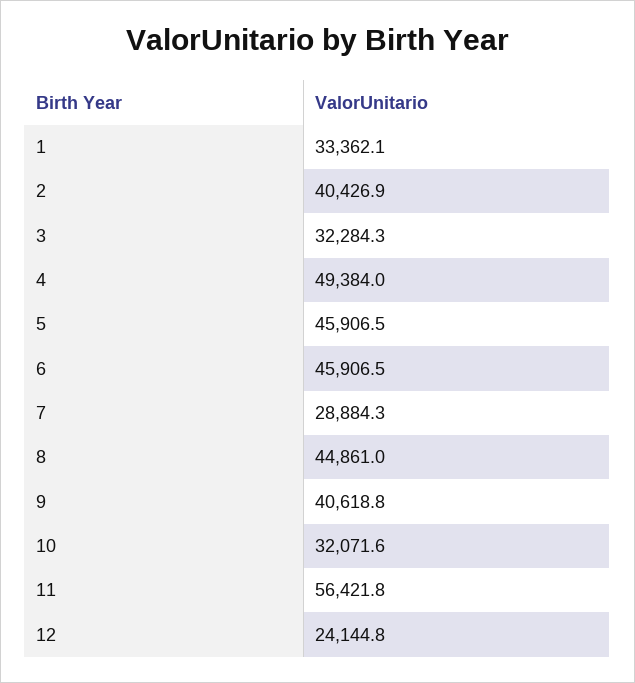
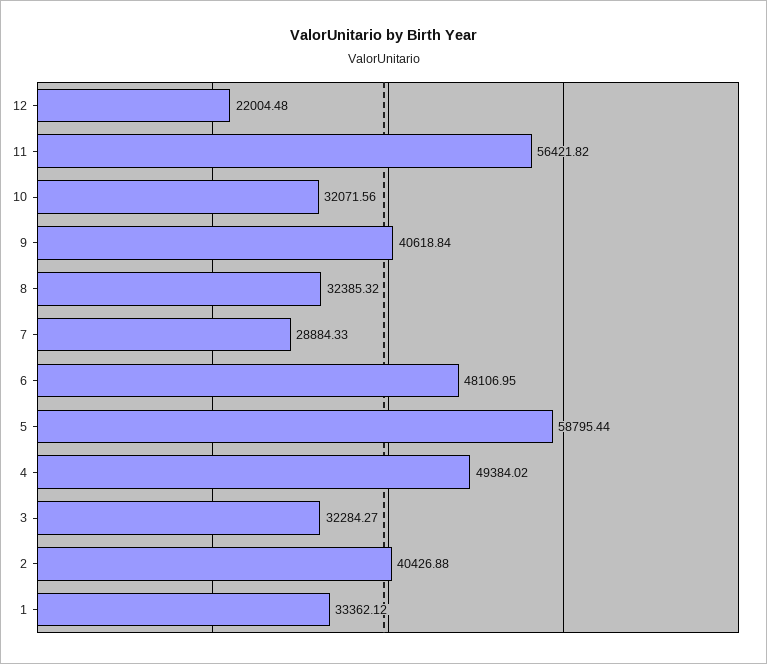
  {
    "1": 33362.12,
    "2": 40426.88,
    "3": 32284.27,
    "4": 49384.02,
-   "5": 45906.5,
+   "5": 58795.44,
-   "6": 45906.5,
+   "6": 48106.95,
    "7": 28884.33,
-   "8": 44861,
+   "8": 32385.32,
    "9": 40618.84,
    "10": 32071.56,
    "11": 56421.82,
-   "12": 24144.8
+   "12": 22004.48
  }

